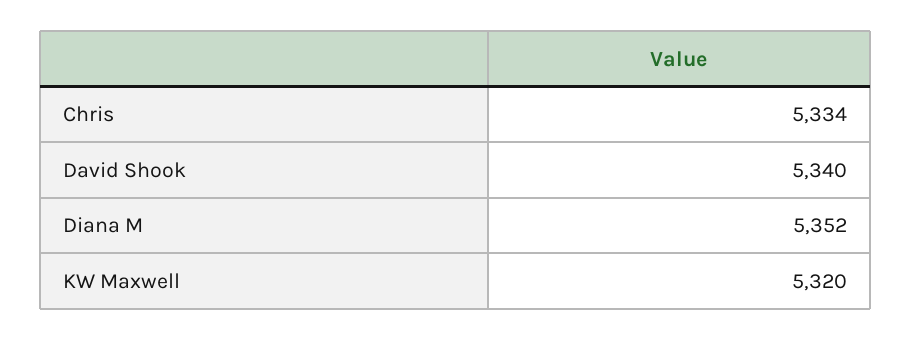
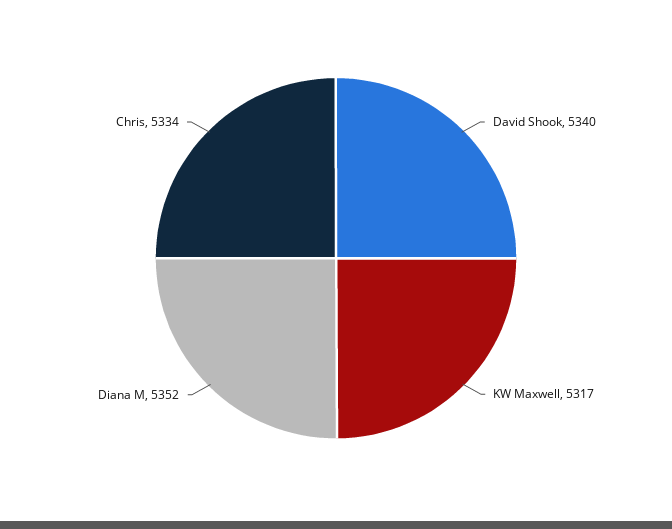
  {
    "Chris": 5334,
    "David Shook": 5340,
    "Diana M": 5352,
-   "KW Maxwell": 5320
+   "KW Maxwell": 5317
  }

